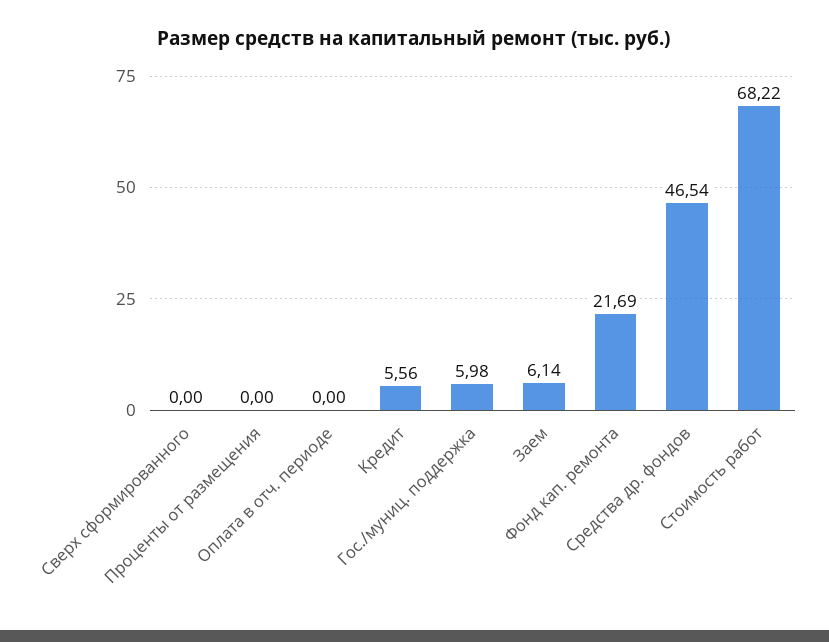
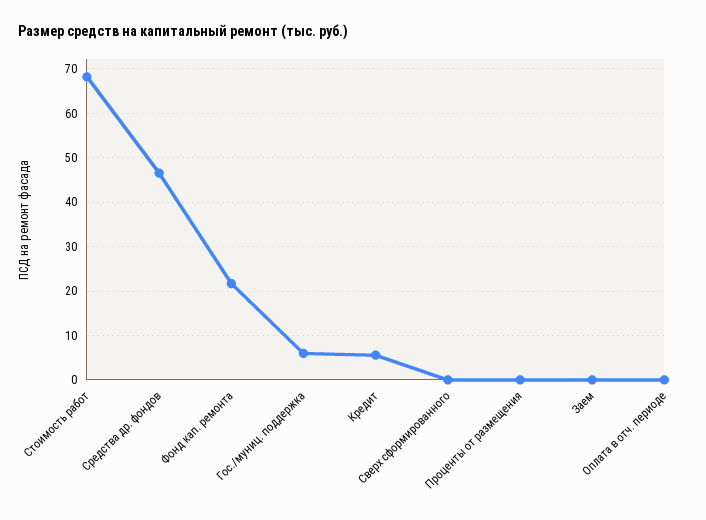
  {
    "Сверх сформированного": 0,
    "Проценты от размещения": 0,
    "Оплата в отч. периоде": 0,
    "Кредит": 5.56,
    "Гос./муниц. поддержка": 5.98,
-   "Заем": 6.14,
+   "Заем": 0,
    "Фонд кап. ремонта": 21.69,
    "Средства др. фондов": 46.54,
    "Стоимость работ": 68.22
  }

